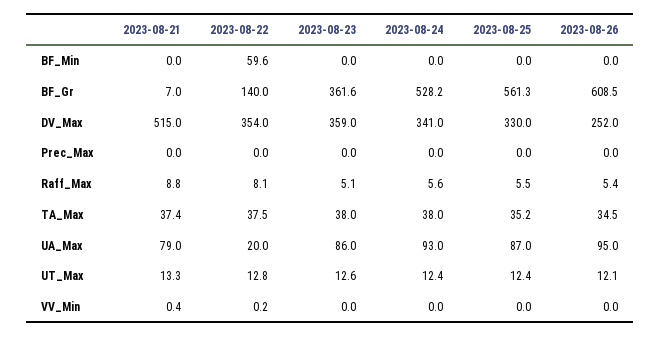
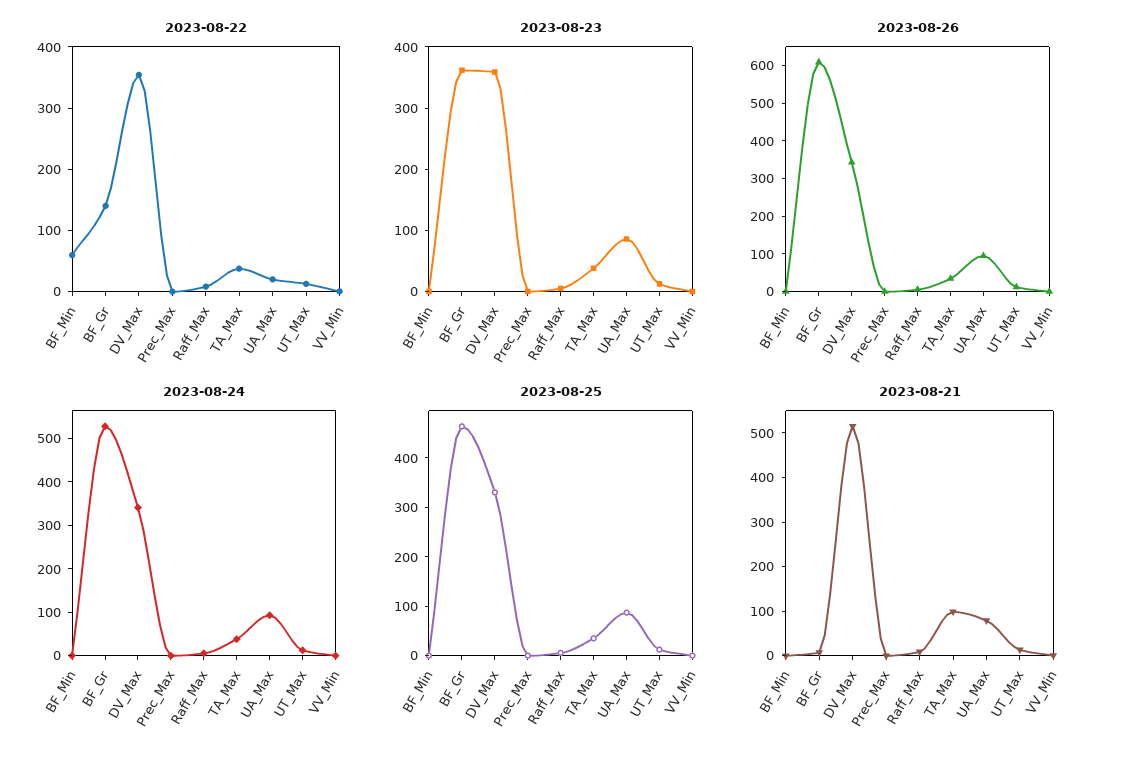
  {
    "2023-08-21": {
      "BF_Min": 0,
      "BF_Gr": 7,
      "DV_Max": 515,
      "Prec_Max": 0,
      "Raff_Max": 8.8,
-     "TA_Max": 37.4,
+     "TA_Max": 100,
      "UA_Max": 79,
      "UT_Max": 13.3,
      "VV_Min": 0.4
    },
    "2023-08-22": {
      "BF_Min": 59.6,
      "BF_Gr": 140,
      "DV_Max": 354,
      "Prec_Max": 0,
      "Raff_Max": 8.1,
      "TA_Max": 37.5,
      "UA_Max": 20,
      "UT_Max": 12.8,
      "VV_Min": 0.2
    },
    "2023-08-23": {
      "BF_Min": 0,
      "BF_Gr": 361.6,
      "DV_Max": 359,
      "Prec_Max": 0,
      "Raff_Max": 5.1,
      "TA_Max": 38,
      "UA_Max": 86,
      "UT_Max": 12.6,
      "VV_Min": 0
    },
    "2023-08-24": {
      "BF_Min": 0,
      "BF_Gr": 528.2,
      "DV_Max": 341,
      "Prec_Max": 0,
      "Raff_Max": 5.6,
      "TA_Max": 38,
      "UA_Max": 93,
      "UT_Max": 12.4,
      "VV_Min": 0
    },
    "2023-08-25": {
      "BF_Min": 0,
-     "BF_Gr": 561.3,
+     "BF_Gr": 460,
      "DV_Max": 330,
      "Prec_Max": 0,
      "Raff_Max": 5.5,
      "TA_Max": 35.2,
      "UA_Max": 87,
      "UT_Max": 12.4,
      "VV_Min": 0
    },
    "2023-08-26": {
      "BF_Min": 0,
      "BF_Gr": 608.5,
-     "DV_Max": 252,
+     "DV_Max": 350,
      "Prec_Max": 0,
      "Raff_Max": 5.4,
      "TA_Max": 34.5,
      "UA_Max": 95,
      "UT_Max": 12.1,
      "VV_Min": 0
    }
  }

